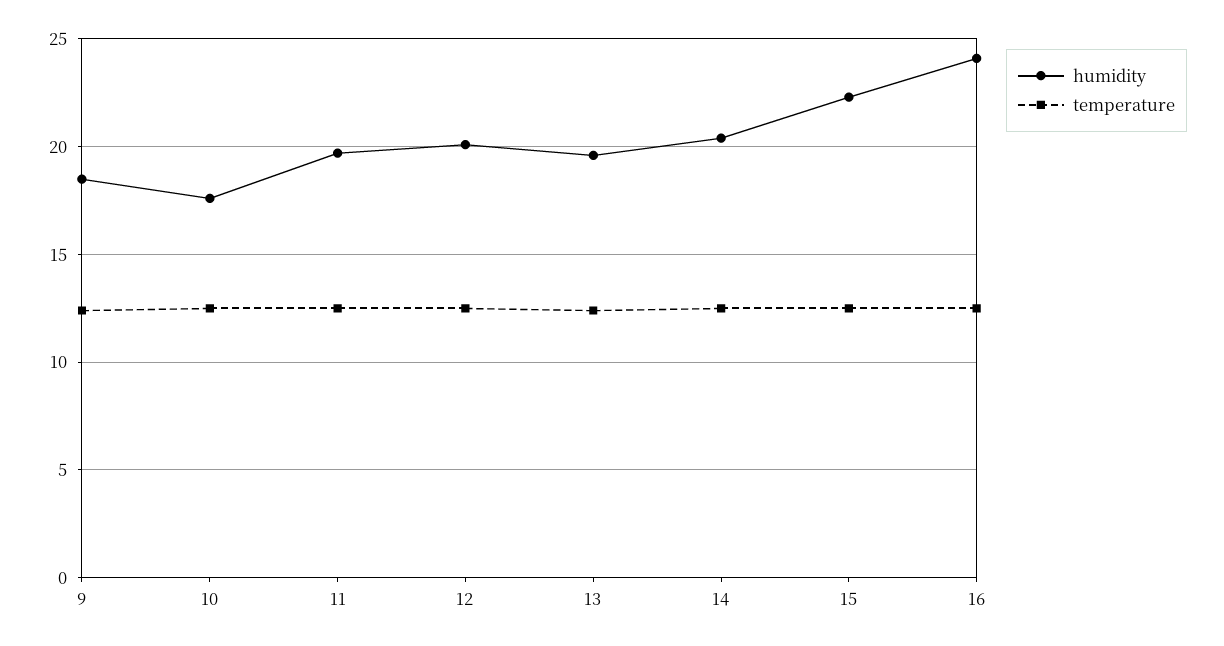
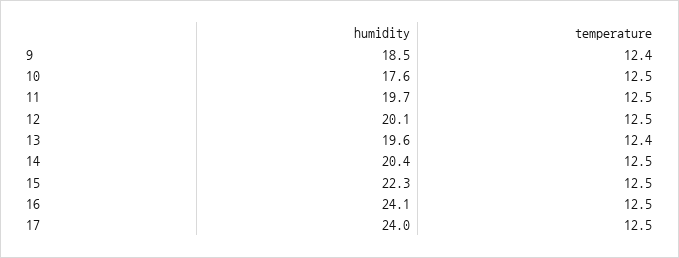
  {
    "humidity": {
      "9": 18.5,
      "10": 17.6,
      "11": 19.7,
      "12": 20.1,
      "13": 19.6,
      "14": 20.4,
      "15": 22.3,
-     "16": 24.1
+     "16": 24.1,
+     "17": 24
    },
    "temperature": {
      "9": 12.4,
      "10": 12.5,
      "11": 12.5,
      "12": 12.5,
      "13": 12.4,
      "14": 12.5,
      "15": 12.5,
-     "16": 12.5
+     "16": 12.5,
+     "17": 12.5
    }
  }

